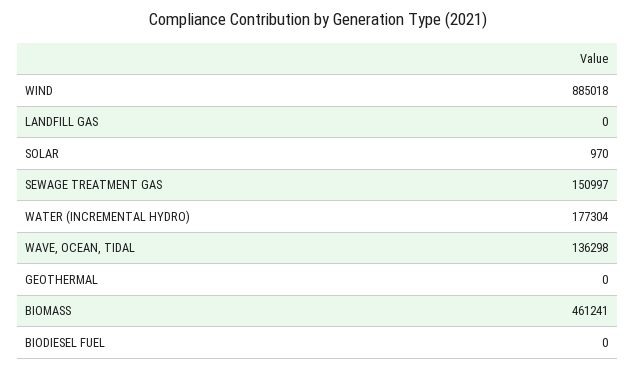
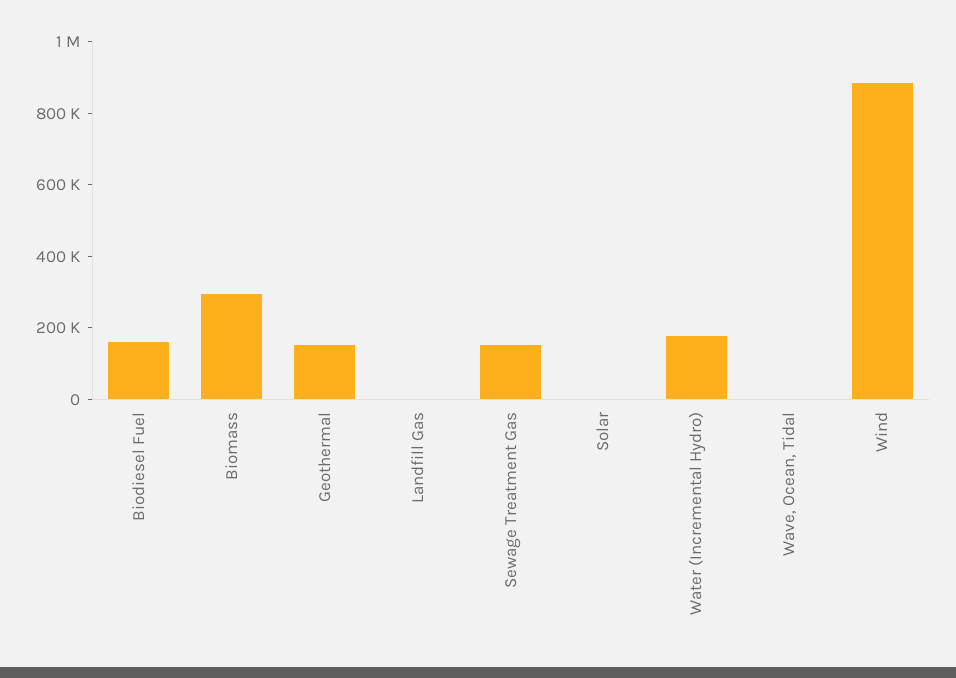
  {
    "WIND": 885018,
    "LANDFILL GAS": 0,
    "SOLAR": 970,
    "SEWAGE TREATMENT GAS": 150997,
    "WATER (INCREMENTAL HYDRO)": 177304,
-   "WAVE, OCEAN, TIDAL": 136298,
+   "WAVE, OCEAN, TIDAL": 0,
-   "GEOTHERMAL": 0,
+   "GEOTHERMAL": 150000,
-   "BIOMASS": 461241,
+   "BIOMASS": 300000,
-   "BIODIESEL FUEL": 0
+   "BIODIESEL FUEL": 150000
  }

